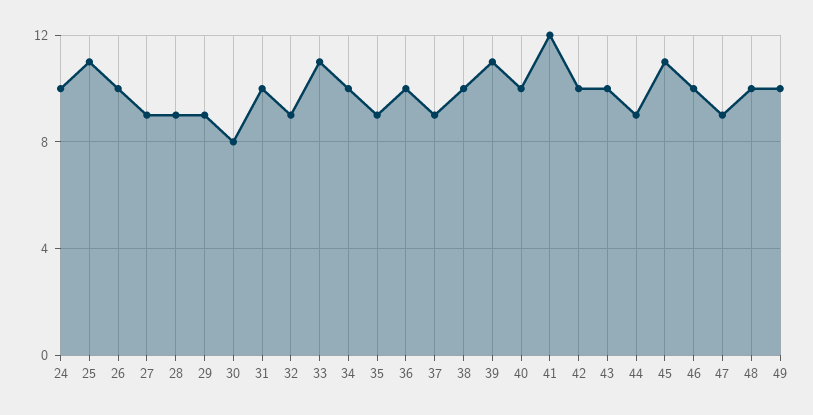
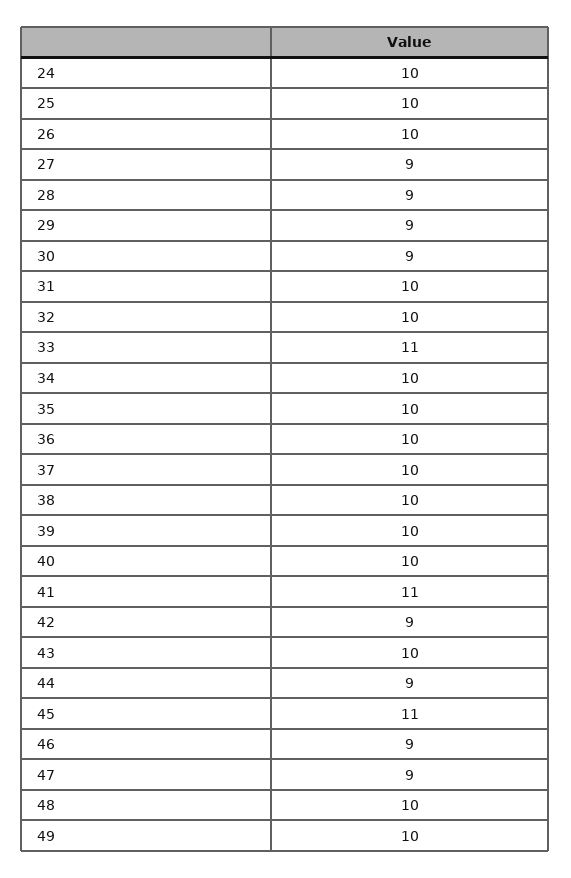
  {
    "24": 10,
-   "25": 11,
+   "25": 10,
    "26": 10,
    "27": 9,
    "28": 9,
    "29": 9,
-   "30": 8,
+   "30": 9,
    "31": 10,
-   "32": 9,
+   "32": 10,
    "33": 11,
    "34": 10,
-   "35": 9,
+   "35": 10,
    "36": 10,
-   "37": 9,
+   "37": 10,
    "38": 10,
-   "39": 11,
+   "39": 10,
    "40": 10,
-   "41": 12,
+   "41": 11,
-   "42": 10,
+   "42": 9,
    "43": 10,
    "44": 9,
    "45": 11,
-   "46": 10,
+   "46": 9,
    "47": 9,
    "48": 10,
    "49": 10
  }

